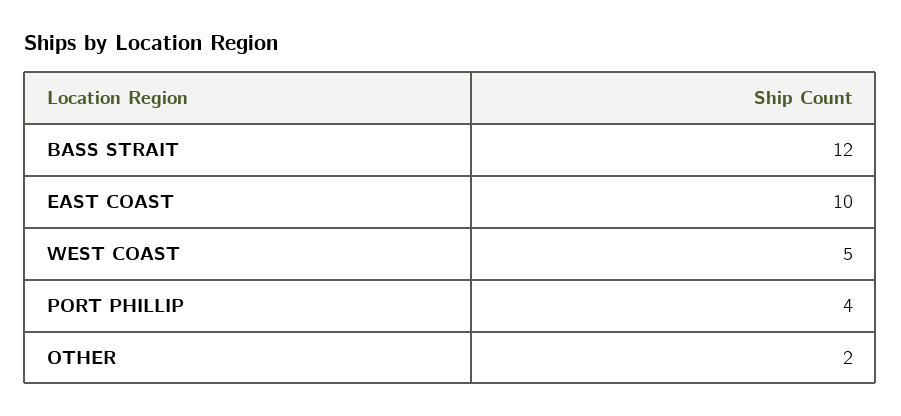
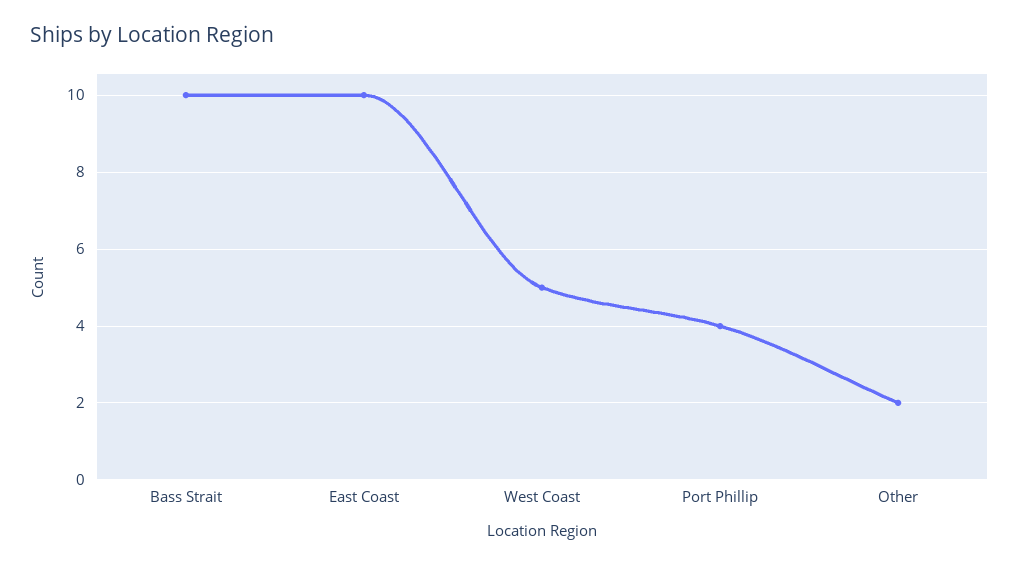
  {
-   "BASS STRAIT": 12,
+   "BASS STRAIT": 10,
    "EAST COAST": 10,
    "WEST COAST": 5,
    "PORT PHILLIP": 4,
    "OTHER": 2
  }

